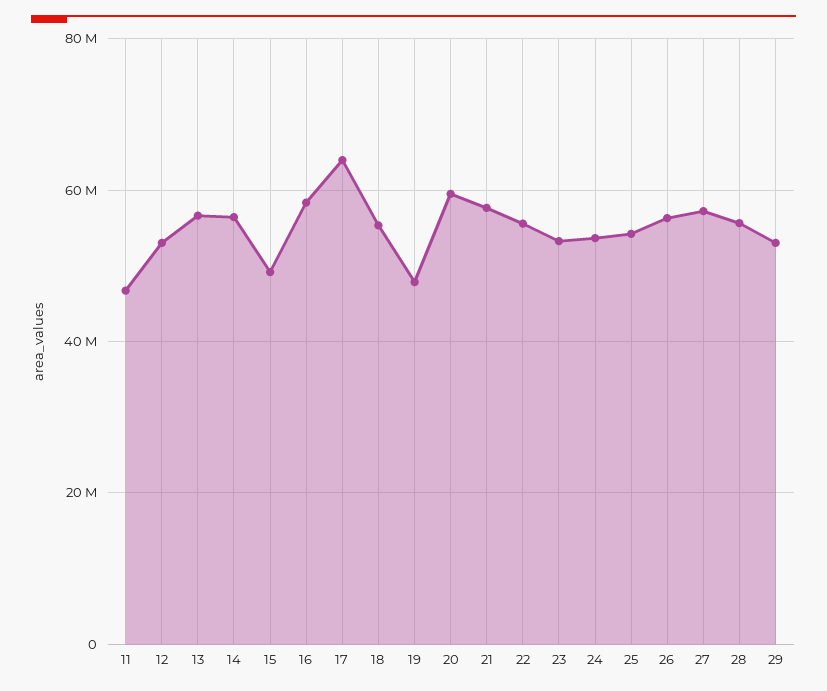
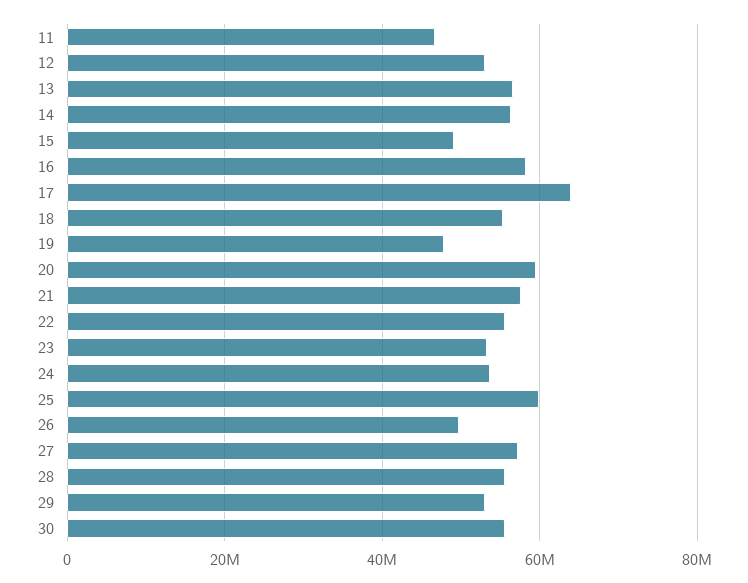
  {
    "11": 46000000,
    "12": 54000000,
    "13": 56000000,
    "14": 56000000,
    "15": 50000000,
    "16": 58000000,
    "17": 64000000,
    "18": 56000000,
    "19": 48000000,
    "20": 60000000,
    "21": 58000000,
    "22": 56000000,
    "23": 54000000,
    "24": 54000000,
-   "25": 54000000,
+   "25": 60000000,
-   "26": 56000000,
+   "26": 50000000,
    "27": 58000000,
    "28": 56000000,
-   "29": 54000000
+   "29": 54000000,
+   "30": 56000000
  }

